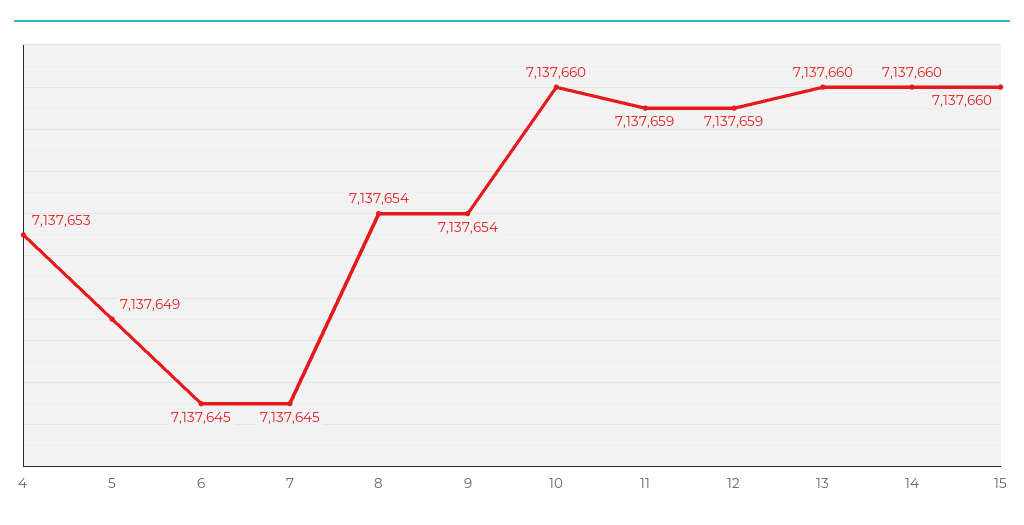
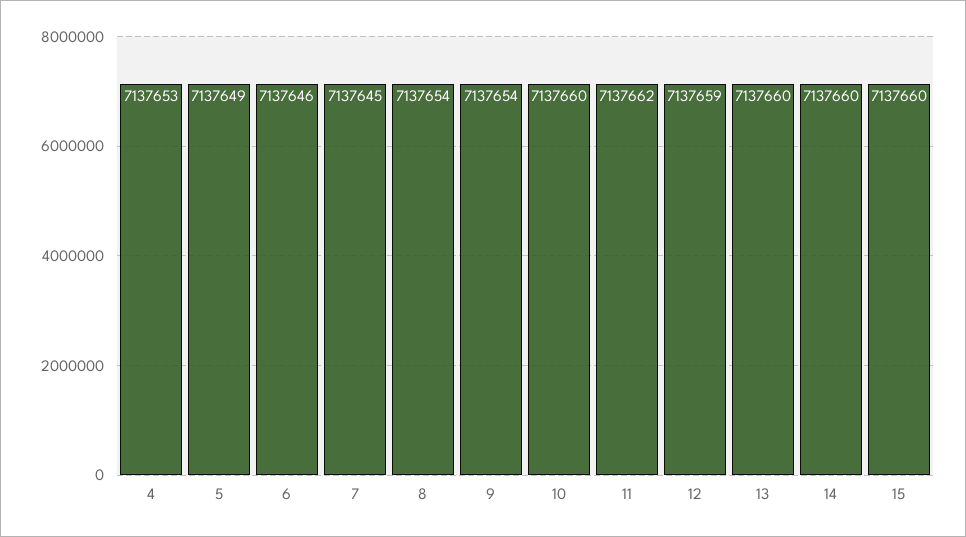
  {
    "4": 7137653,
    "5": 7137649,
-   "6": 7137645,
+   "6": 7137646,
    "7": 7137645,
    "8": 7137654,
    "9": 7137654,
    "10": 7137660,
-   "11": 7137659,
+   "11": 7137662,
    "12": 7137659,
    "13": 7137660,
    "14": 7137660,
    "15": 7137660
  }

